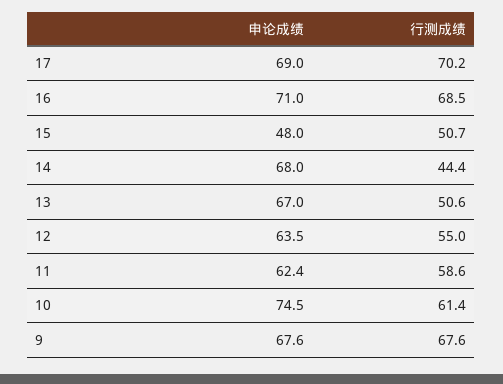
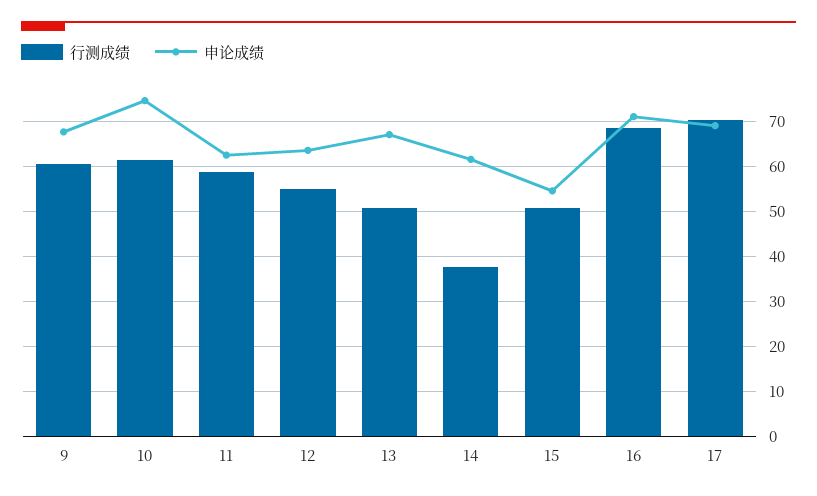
  {
    "申论成绩": {
      "17": 69,
      "16": 71,
-     "15": 48,
+     "15": 54,
-     "14": 68,
+     "14": 62,
      "13": 67,
      "12": 63.5,
      "11": 62.4,
      "10": 74.5,
      "9": 67.6
    },
    "行测成绩": {
      "17": 70.2,
      "16": 68.5,
      "15": 50.7,
-     "14": 44.4,
+     "14": 38,
      "13": 50.6,
      "12": 55,
      "11": 58.6,
      "10": 61.4,
-     "9": 67.6
+     "9": 60
    }
  }

